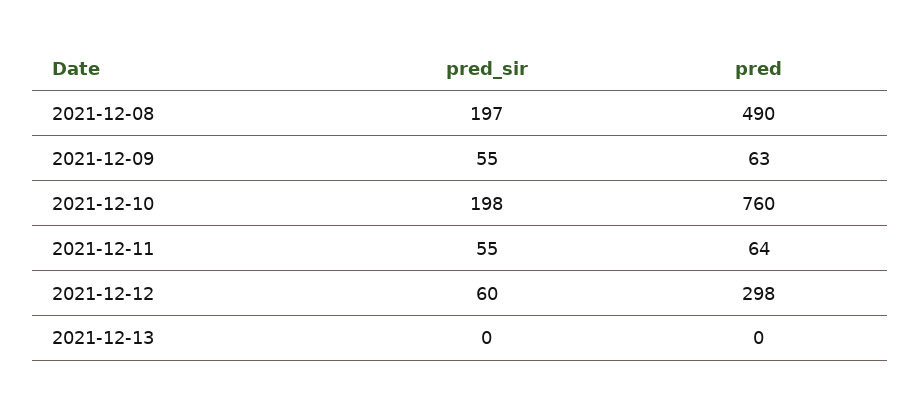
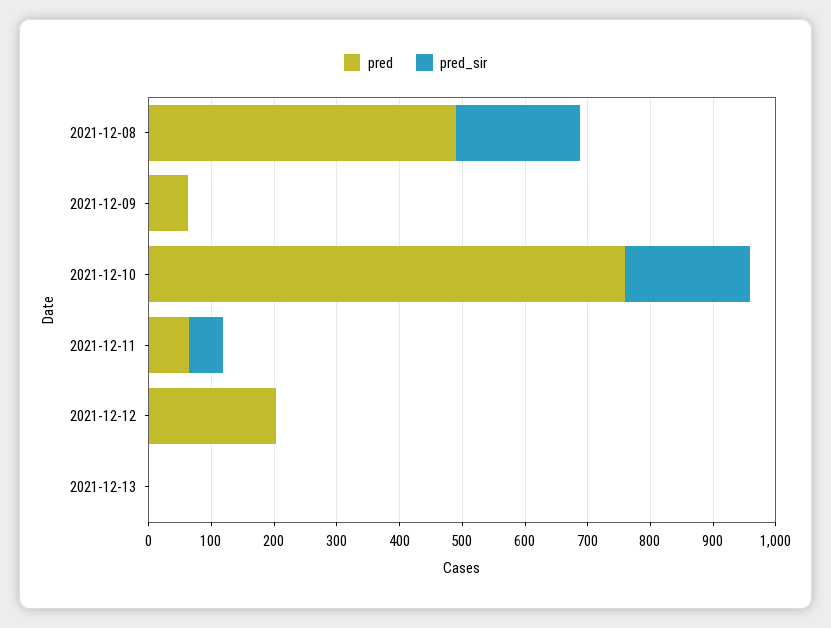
  {
    "pred_sir": {
      "2021-12-08": 197,
-     "2021-12-09": 55,
+     "2021-12-09": 0,
      "2021-12-10": 198,
      "2021-12-11": 55,
-     "2021-12-12": 60,
+     "2021-12-12": 0,
      "2021-12-13": 0
    },
    "pred": {
      "2021-12-08": 490,
      "2021-12-09": 63,
      "2021-12-10": 760,
      "2021-12-11": 64,
-     "2021-12-12": 298,
+     "2021-12-12": 200,
      "2021-12-13": 0
    }
  }

